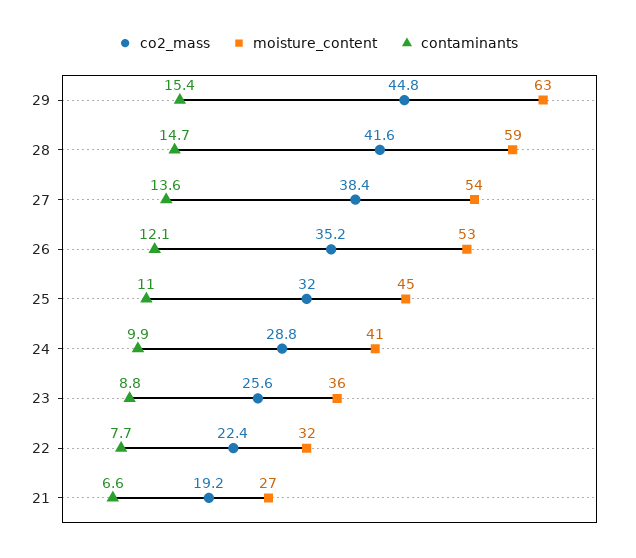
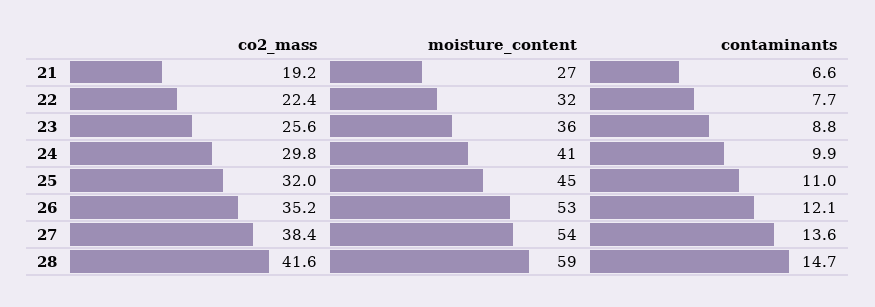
  {
    "co2_mass": {
-     "29": 44.8,
      "28": 41.6,
      "27": 38.4,
      "26": 35.2,
      "25": 32,
-     "24": 28.8,
+     "24": 29.8,
      "23": 25.6,
      "22": 22.4,
      "21": 19.2
    },
    "moisture_content": {
-     "29": 63,
      "28": 59,
      "27": 54,
      "26": 53,
      "25": 45,
      "24": 41,
      "23": 36,
      "22": 32,
      "21": 27
    },
    "contaminants": {
-     "29": 15.4,
      "28": 14.7,
      "27": 13.6,
      "26": 12.1,
      "25": 11,
      "24": 9.9,
      "23": 8.8,
      "22": 7.7,
      "21": 6.6
    }
  }

